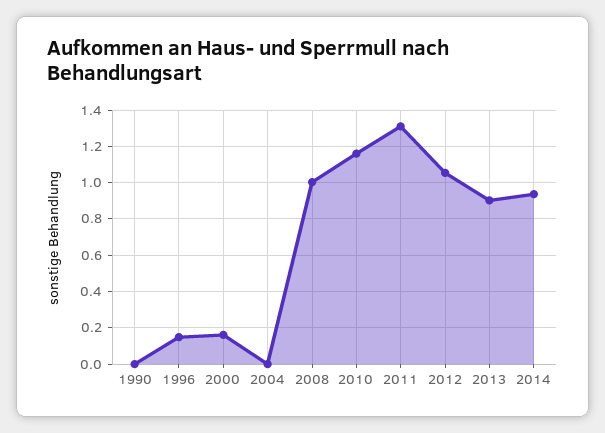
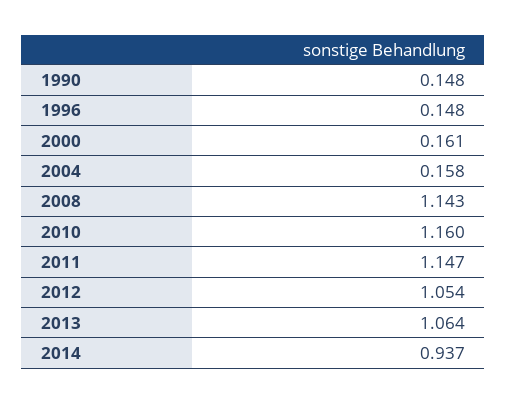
  {
-   "1990": 0,
+   "1990": 0.148,
    "1996": 0.148,
    "2000": 0.161,
-   "2004": 0,
+   "2004": 0.158,
-   "2008": 1,
+   "2008": 1.143,
    "2010": 1.16,
-   "2011": 1.3,
+   "2011": 1.147,
    "2012": 1.054,
-   "2013": 0.9,
+   "2013": 1.064,
    "2014": 0.937
  }

